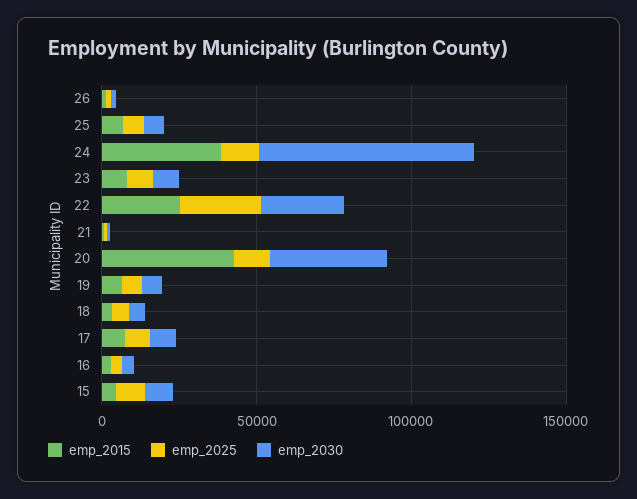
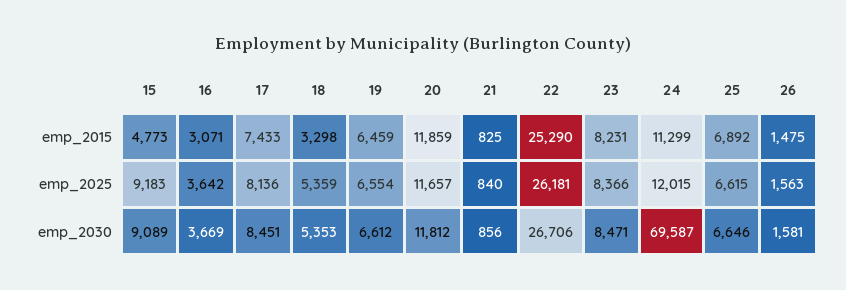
  {
    "emp_2015": {
      "26": 1475,
      "25": 6892,
-     "24": 40000,
+     "24": 11299,
      "23": 8231,
      "22": 25290,
      "21": 825,
-     "20": 40000,
+     "20": 11859,
      "19": 6459,
      "18": 3298,
      "17": 7433,
      "16": 3071,
      "15": 4773
    },
    "emp_2025": {
      "26": 1563,
      "25": 6615,
      "24": 12015,
      "23": 8366,
      "22": 26181,
      "21": 840,
      "20": 11657,
      "19": 6554,
      "18": 5359,
      "17": 8136,
      "16": 3642,
      "15": 9183
    },
    "emp_2030": {
      "26": 1581,
      "25": 6646,
      "24": 69587,
      "23": 8471,
      "22": 26706,
      "21": 856,
-     "20": 40000,
+     "20": 11812,
      "19": 6612,
      "18": 5353,
      "17": 8451,
      "16": 3669,
      "15": 9089
    }
  }

